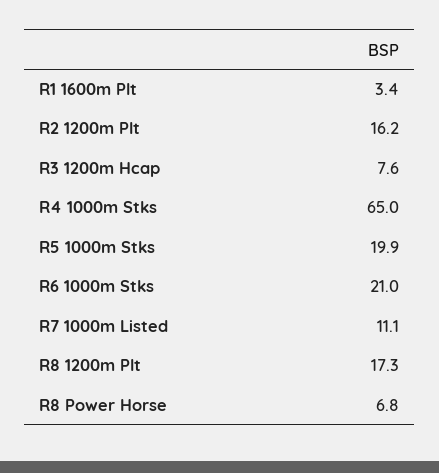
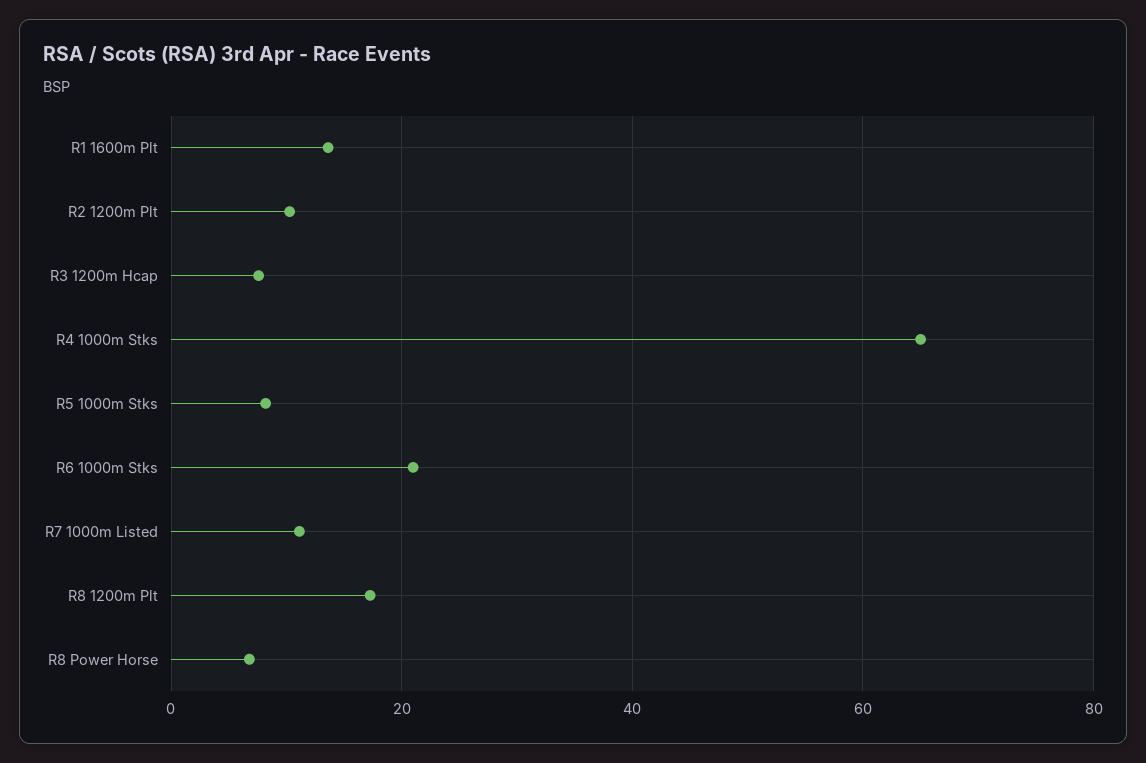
  {
-   "R1 1600m Plt": 3.4,
+   "R1 1600m Plt": 14,
-   "R2 1200m Plt": 16.2,
+   "R2 1200m Plt": 10,
    "R3 1200m Hcap": 7.6,
    "R4 1000m Stks": 65,
-   "R5 1000m Stks": 19.9,
+   "R5 1000m Stks": 8,
    "R6 1000m Stks": 21,
    "R7 1000m Listed": 11.1,
    "R8 1200m Plt": 17.3,
    "R8 Power Horse": 6.8
  }

